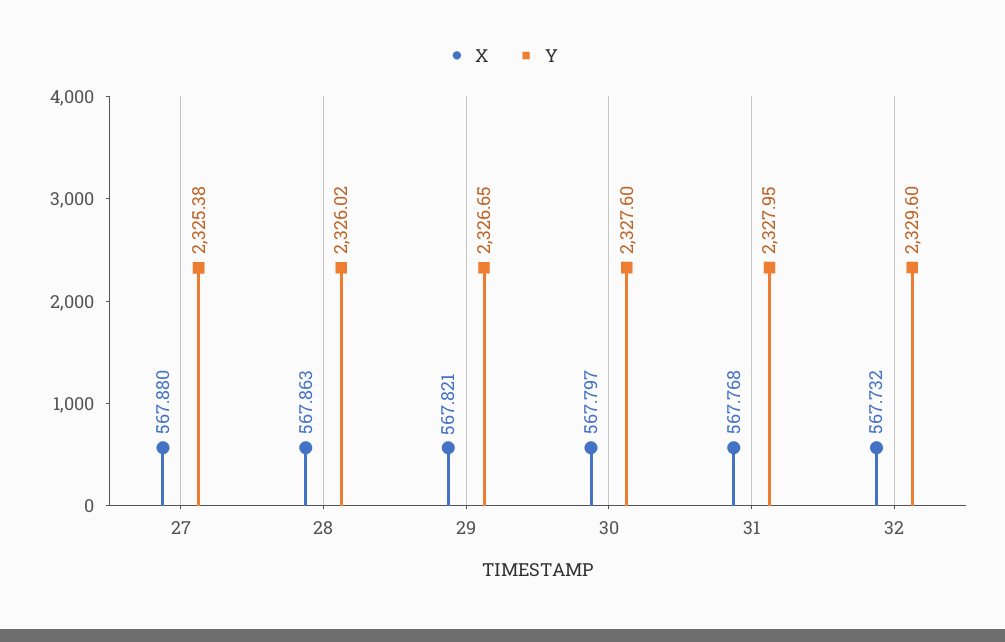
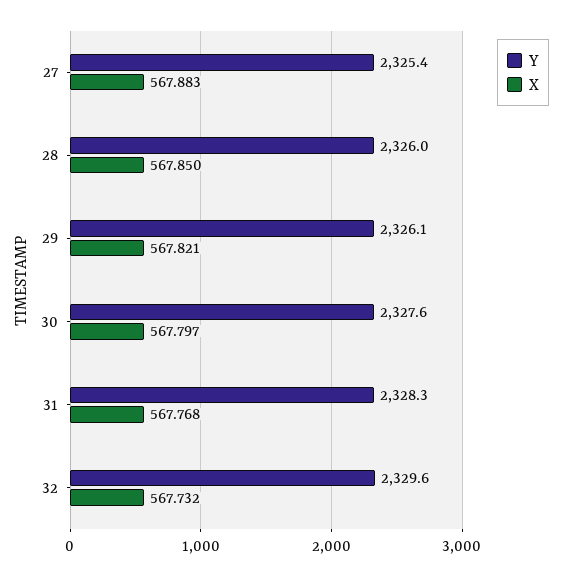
  {
    "X": {
-     "27": 567.88,
+     "27": 567.883,
-     "28": 567.863,
+     "28": 567.85,
      "29": 567.821,
      "30": 567.797,
      "31": 567.768,
      "32": 567.732
    },
    "Y": {
      "27": 2325.38,
      "28": 2326.02,
-     "29": 2326.65,
+     "29": 2326.1,
      "30": 2327.6,
-     "31": 2327.95,
+     "31": 2328.3,
      "32": 2329.6
    }
  }

